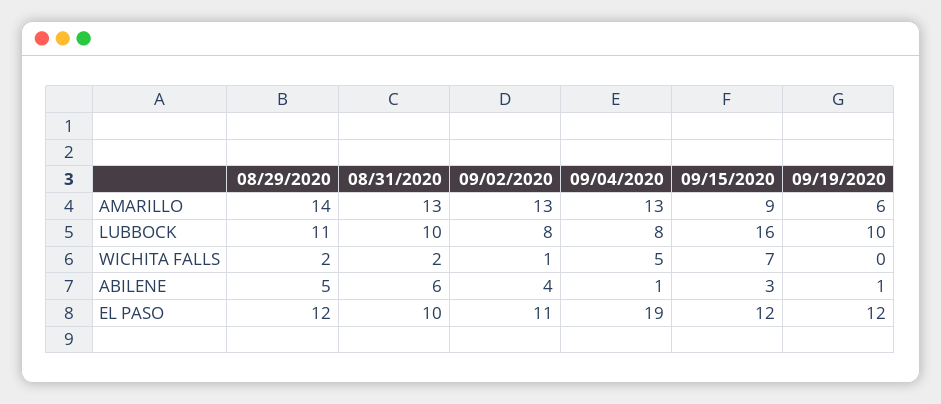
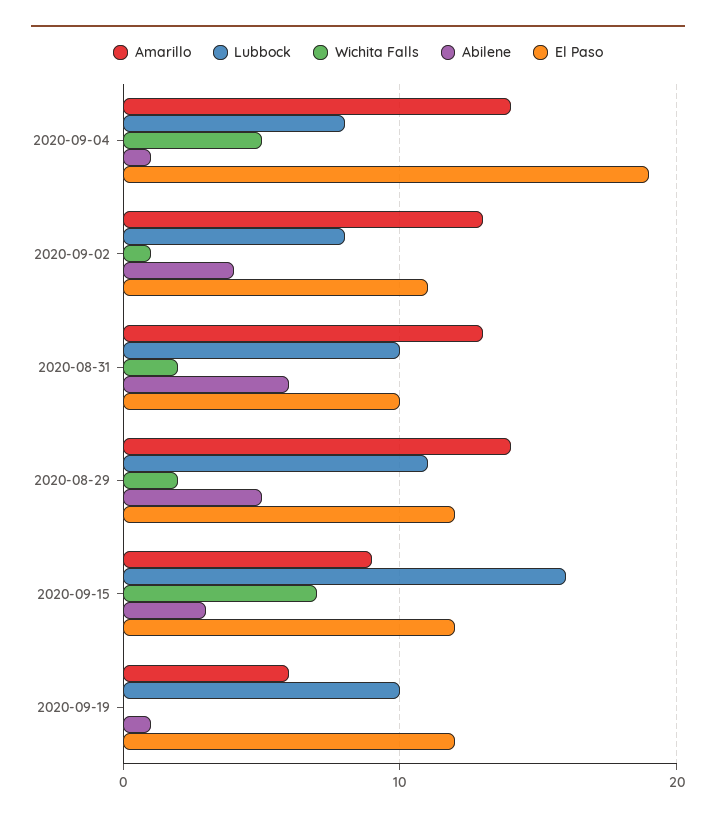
  {
    "AMARILLO": {
      "08/29/2020": 14,
      "08/31/2020": 13,
      "09/02/2020": 13,
-     "09/04/2020": 13,
+     "09/04/2020": 14,
      "09/15/2020": 9,
      "09/19/2020": 6
    },
    "LUBBOCK": {
      "08/29/2020": 11,
      "08/31/2020": 10,
      "09/02/2020": 8,
      "09/04/2020": 8,
      "09/15/2020": 16,
      "09/19/2020": 10
    },
    "WICHITA FALLS": {
      "08/29/2020": 2,
      "08/31/2020": 2,
      "09/02/2020": 1,
      "09/04/2020": 5,
      "09/15/2020": 7,
      "09/19/2020": 0
    },
    "ABILENE": {
      "08/29/2020": 5,
      "08/31/2020": 6,
      "09/02/2020": 4,
      "09/04/2020": 1,
      "09/15/2020": 3,
      "09/19/2020": 1
    },
    "EL PASO": {
      "08/29/2020": 12,
      "08/31/2020": 10,
      "09/02/2020": 11,
      "09/04/2020": 19,
      "09/15/2020": 12,
      "09/19/2020": 12
    }
  }

